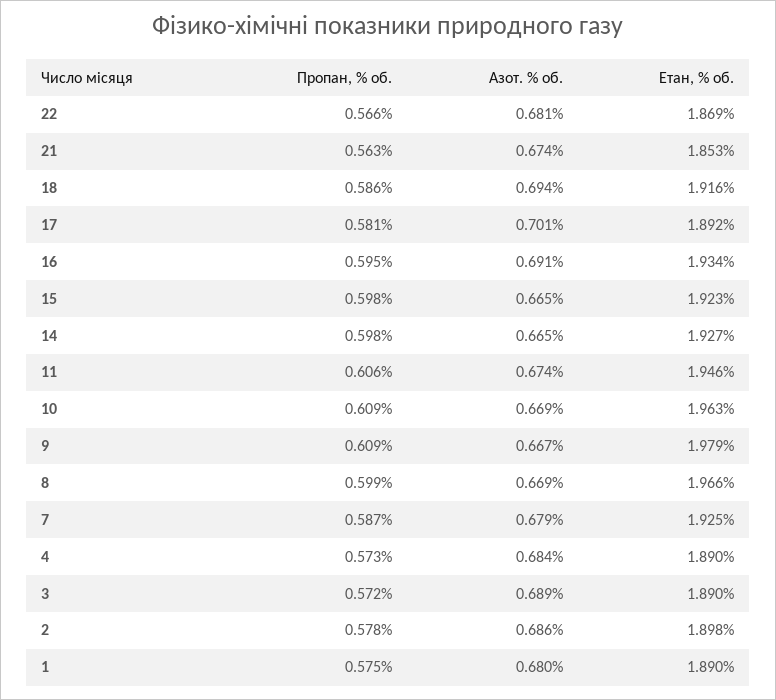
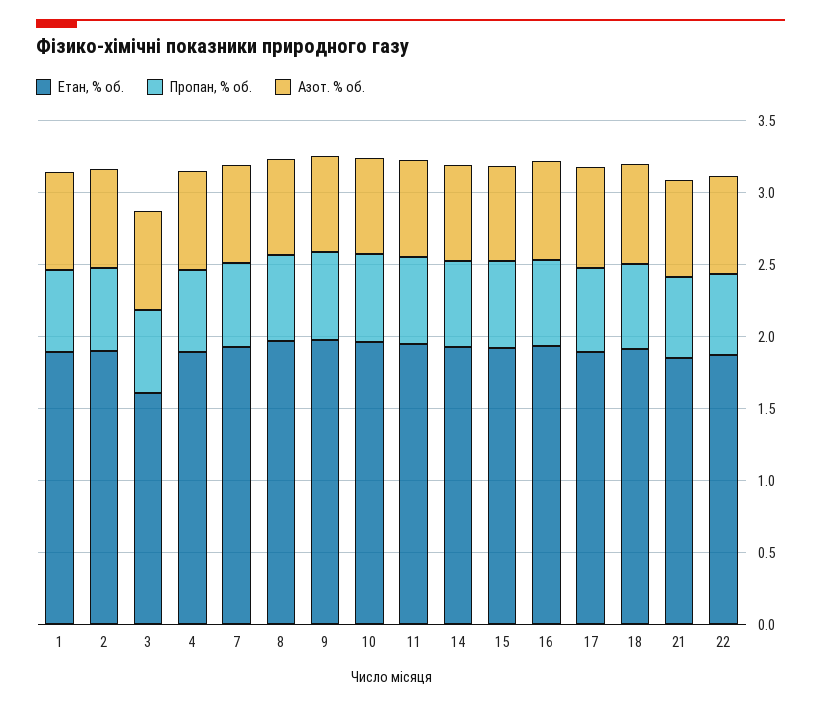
  {
    "Пропан, % об.": {
      "22": 0.566,
      "21": 0.563,
      "18": 0.586,
      "17": 0.581,
      "16": 0.595,
      "15": 0.598,
      "14": 0.598,
      "11": 0.606,
      "10": 0.609,
      "9": 0.609,
      "8": 0.599,
      "7": 0.587,
      "4": 0.573,
      "3": 0.572,
      "2": 0.578,
      "1": 0.575
    },
    "Азот. % об.": {
      "22": 0.681,
      "21": 0.674,
      "18": 0.694,
      "17": 0.701,
      "16": 0.691,
      "15": 0.665,
      "14": 0.665,
      "11": 0.674,
      "10": 0.669,
      "9": 0.667,
      "8": 0.669,
      "7": 0.679,
      "4": 0.684,
      "3": 0.689,
      "2": 0.686,
      "1": 0.68
    },
    "Етан, % об.": {
      "22": 1.869,
      "21": 1.853,
      "18": 1.916,
      "17": 1.892,
      "16": 1.934,
      "15": 1.923,
      "14": 1.927,
      "11": 1.946,
      "10": 1.963,
      "9": 1.979,
      "8": 1.966,
      "7": 1.925,
      "4": 1.89,
-     "3": 1.89,
+     "3": 1.6,
      "2": 1.898,
      "1": 1.89
    }
  }

